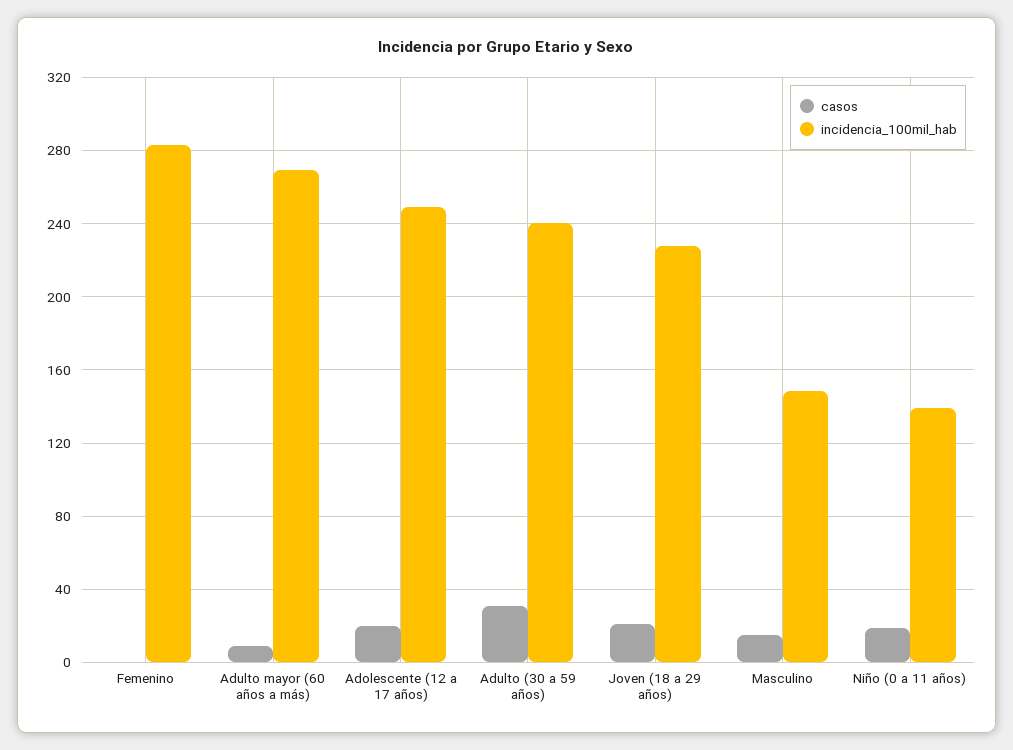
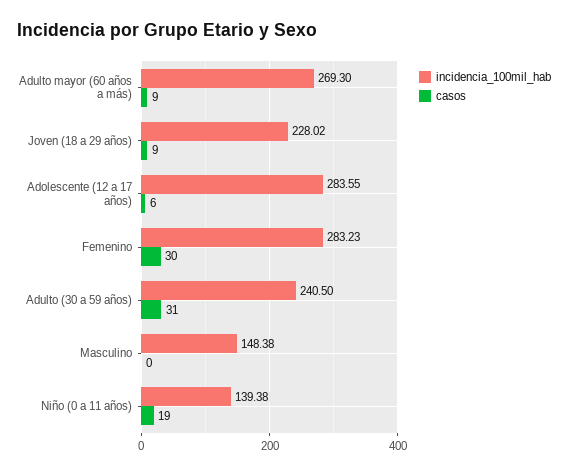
  {
    "casos": {
-     "Femenino": 0,
+     "Femenino": 30,
      "Adulto mayor (60 años a más)": 9,
-     "Adolescente (12 a 17 años)": 20,
+     "Adolescente (12 a 17 años)": 6,
      "Adulto (30 a 59 años)": 31,
-     "Joven (18 a 29 años)": 20,
+     "Joven (18 a 29 años)": 9,
-     "Masculino": 15,
+     "Masculino": 0,
      "Niño (0 a 11 años)": 19
    },
    "incidencia_100mil_hab": {
      "Femenino": 283.23,
      "Adulto mayor (60 años a más)": 269.3,
-     "Adolescente (12 a 17 años)": 250,
+     "Adolescente (12 a 17 años)": 283.55,
      "Adulto (30 a 59 años)": 240.5,
      "Joven (18 a 29 años)": 228.02,
      "Masculino": 148.38,
      "Niño (0 a 11 años)": 139.38
    }
  }

